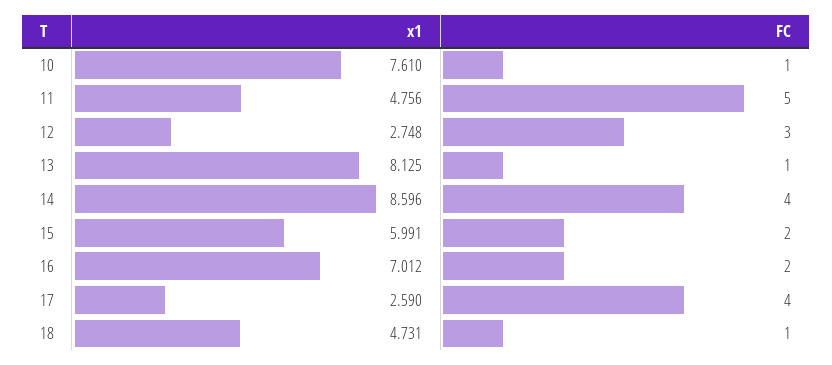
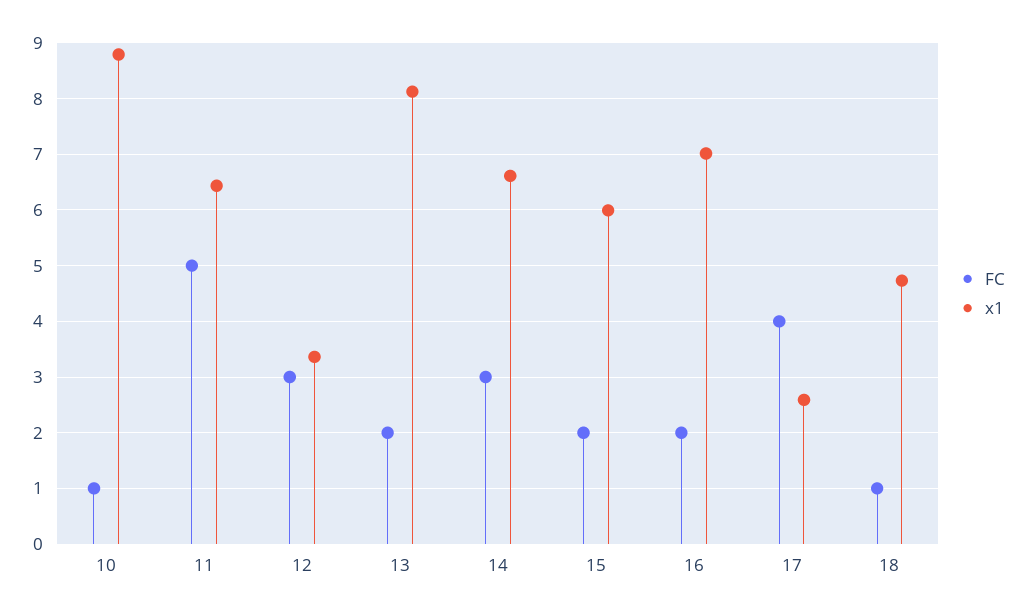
  {
    "x1": {
-     "10": 7.61,
+     "10": 8.8,
-     "11": 4.756,
+     "11": 6.4,
-     "12": 2.748,
+     "12": 3.4,
      "13": 8.125,
-     "14": 8.596,
+     "14": 6.6,
      "15": 5.991,
      "16": 7.012,
      "17": 2.59,
      "18": 4.731
    },
    "FC": {
      "10": 1,
      "11": 5,
      "12": 3,
-     "13": 1,
+     "13": 2,
-     "14": 4,
+     "14": 3,
      "15": 2,
      "16": 2,
      "17": 4,
      "18": 1
    }
  }

